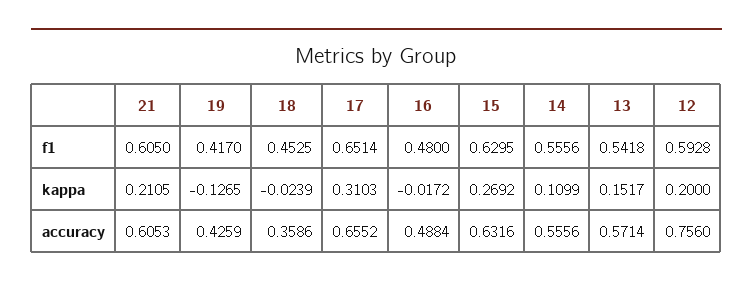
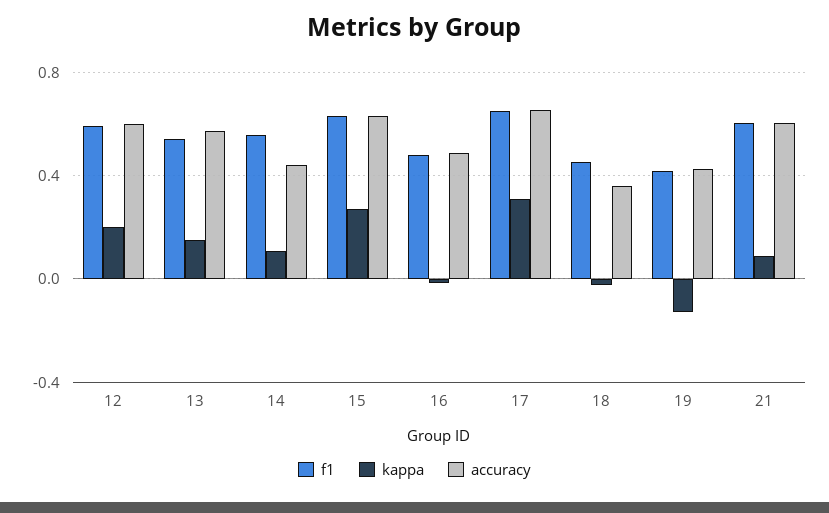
  {
    "f1": {
      "21": 0.605,
      "19": 0.417,
      "18": 0.4525,
      "17": 0.6514,
      "16": 0.48,
      "15": 0.6295,
      "14": 0.5556,
      "13": 0.5418,
      "12": 0.5928
    },
    "kappa": {
-     "21": 0.2105,
+     "21": 0.1,
      "19": -0.1265,
      "18": -0.0239,
      "17": 0.3103,
      "16": -0.0172,
      "15": 0.2692,
      "14": 0.1099,
      "13": 0.1517,
      "12": 0.2
    },
    "accuracy": {
      "21": 0.6053,
      "19": 0.4259,
      "18": 0.3586,
      "17": 0.6552,
      "16": 0.4884,
      "15": 0.6316,
-     "14": 0.5556,
+     "14": 0.45,
      "13": 0.5714,
-     "12": 0.756
+     "12": 0.6
    }
  }

